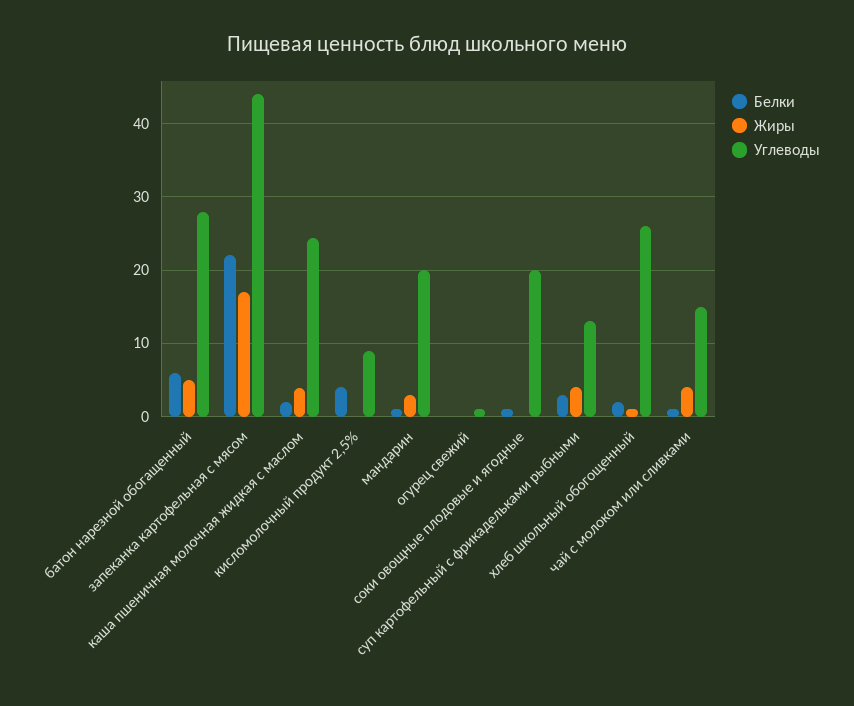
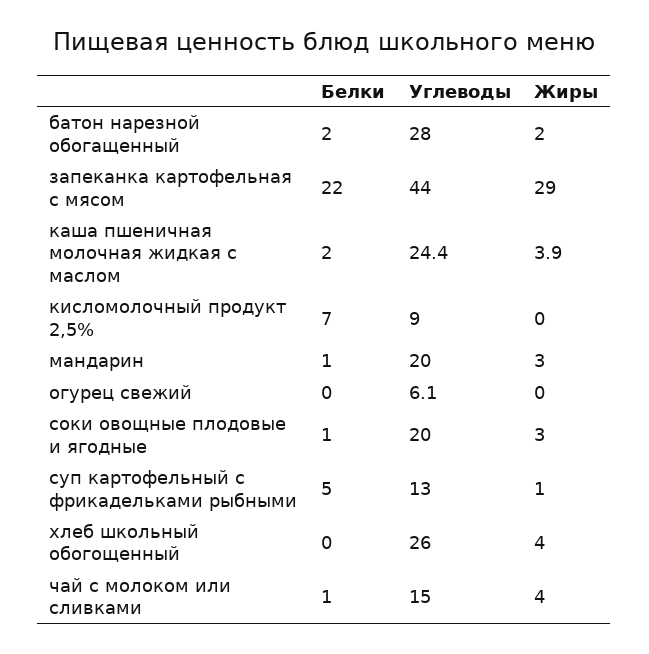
  {
    "Белки": {
-     "батон нарезной обогащенный": 6,
+     "батон нарезной обогащенный": 2,
      "запеканка картофельная с мясом": 22,
      "каша пшеничная молочная жидкая с маслом": 2,
-     "кисломолочный продукт 2,5%": 4,
+     "кисломолочный продукт 2,5%": 7,
      "мандарин": 1,
      "огурец свежий": 0,
      "соки овощные плодовые и ягодные": 1,
-     "суп картофельный с фрикадельками рыбными": 3,
+     "суп картофельный с фрикадельками рыбными": 5,
-     "хлеб школьный обогощенный": 2,
+     "хлеб школьный обогощенный": 0,
      "чай с молоком или сливками": 1
    },
    "Жиры": {
-     "батон нарезной обогащенный": 5,
+     "батон нарезной обогащенный": 2,
-     "запеканка картофельная с мясом": 17,
+     "запеканка картофельная с мясом": 29,
      "каша пшеничная молочная жидкая с маслом": 3.9,
      "кисломолочный продукт 2,5%": 0,
      "мандарин": 3,
      "огурец свежий": 0,
-     "соки овощные плодовые и ягодные": 0,
+     "соки овощные плодовые и ягодные": 3,
-     "суп картофельный с фрикадельками рыбными": 4,
+     "суп картофельный с фрикадельками рыбными": 1,
-     "хлеб школьный обогощенный": 1,
+     "хлеб школьный обогощенный": 4,
      "чай с молоком или сливками": 4
    },
    "Углеводы": {
      "батон нарезной обогащенный": 28,
      "запеканка картофельная с мясом": 44,
      "каша пшеничная молочная жидкая с маслом": 24.4,
      "кисломолочный продукт 2,5%": 9,
      "мандарин": 20,
-     "огурец свежий": 1,
+     "огурец свежий": 6.1,
      "соки овощные плодовые и ягодные": 20,
      "суп картофельный с фрикадельками рыбными": 13,
      "хлеб школьный обогощенный": 26,
      "чай с молоком или сливками": 15
    }
  }

